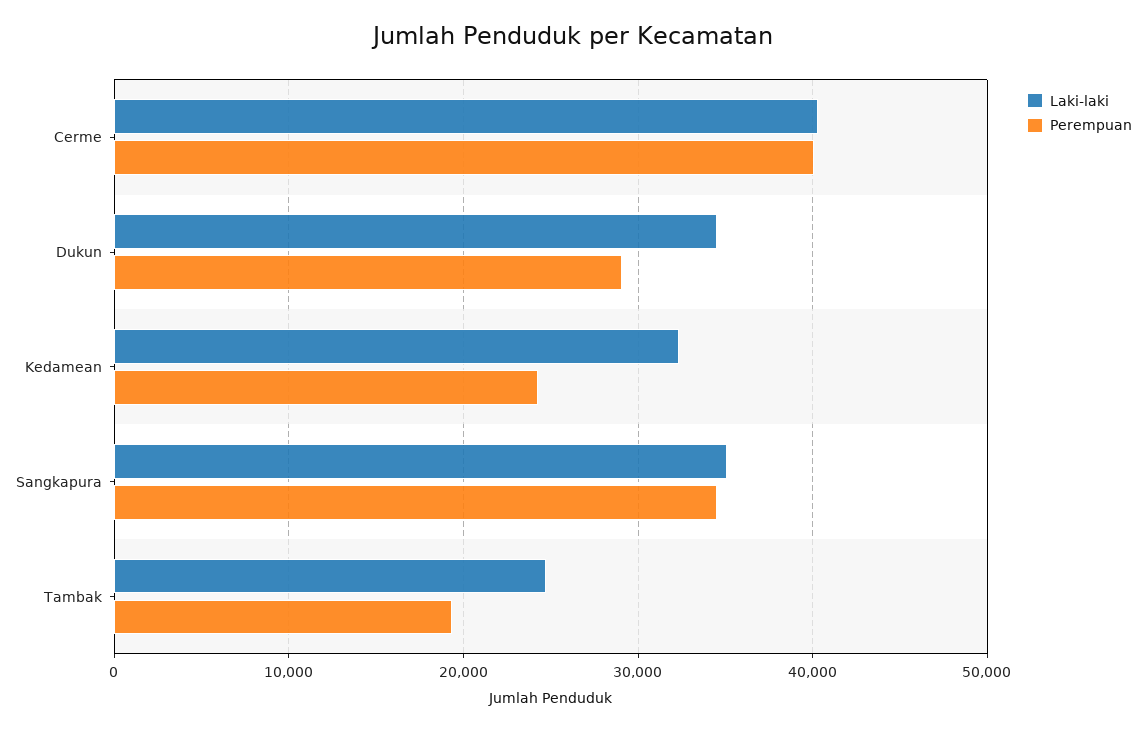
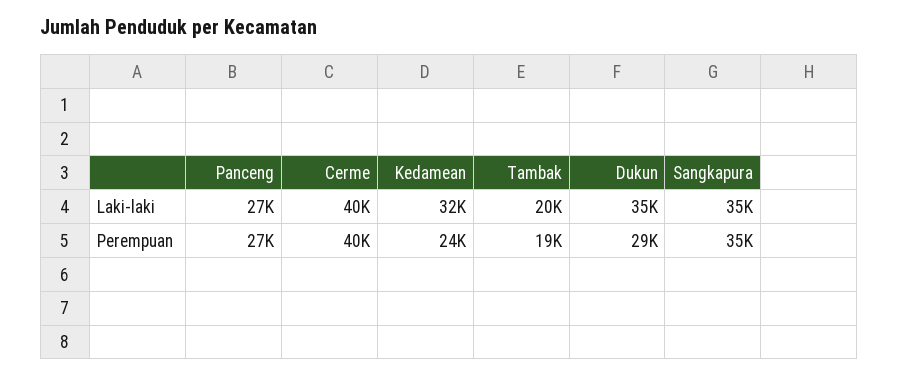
  {
    "Laki-laki": {
      "Cerme": 40000,
      "Dukun": 35000,
      "Kedamean": 32000,
      "Sangkapura": 35000,
-     "Tambak": 25000
+     "Tambak": 20000,
+     "Panceng": 27000
    },
    "Perempuan": {
      "Cerme": 40000,
      "Dukun": 29000,
      "Kedamean": 24000,
      "Sangkapura": 35000,
-     "Tambak": 19000
+     "Tambak": 19000,
+     "Panceng": 27000
    }
  }

